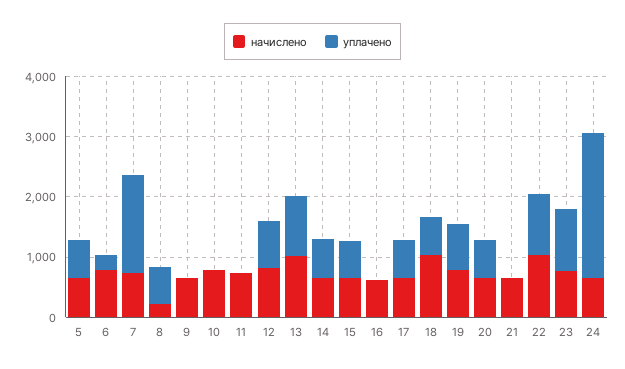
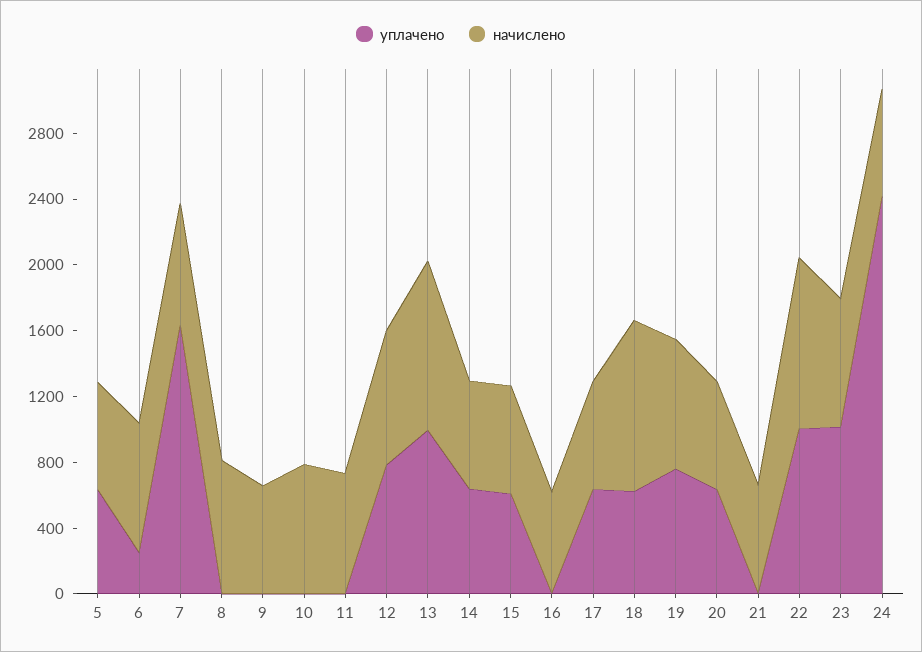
  {
    "начислено": {
      "5": 700,
      "6": 800,
      "7": 700,
-     "8": 200,
+     "8": 800,
      "9": 700,
      "10": 800,
      "11": 700,
      "12": 800,
      "13": 1000,
      "14": 700,
      "15": 700,
      "16": 600,
      "17": 700,
      "18": 1000,
      "19": 800,
      "20": 700,
      "21": 700,
      "22": 1000,
      "23": 800,
      "24": 700
    },
    "уплачено": {
      "5": 600,
      "6": 300,
      "7": 1600,
-     "8": 600,
+     "8": 0,
      "9": 0,
      "10": 0,
      "11": 0,
      "12": 800,
      "13": 1000,
      "14": 600,
      "15": 600,
      "16": 0,
      "17": 600,
      "18": 600,
      "19": 800,
      "20": 600,
      "21": 0,
      "22": 1000,
      "23": 1000,
      "24": 2400
    }
  }

